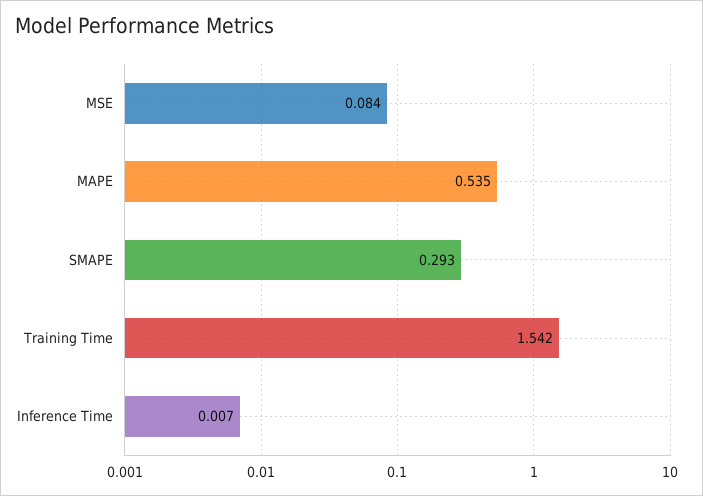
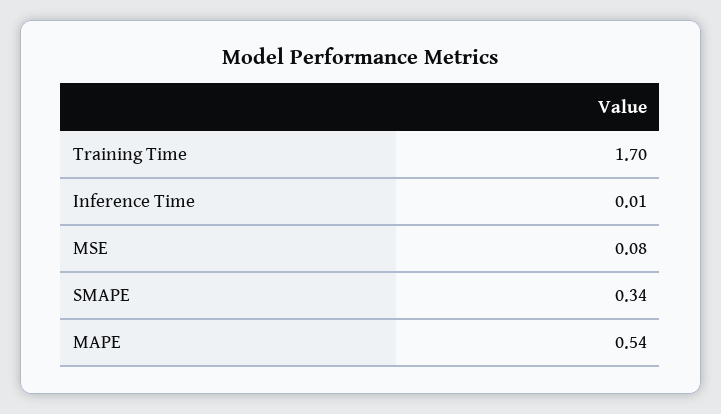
  {
    "MSE": 0.084,
    "MAPE": 0.535,
-   "SMAPE": 0.293,
+   "SMAPE": 0.34,
-   "Training Time": 1.542,
+   "Training Time": 1.7,
    "Inference Time": 0.007
  }

